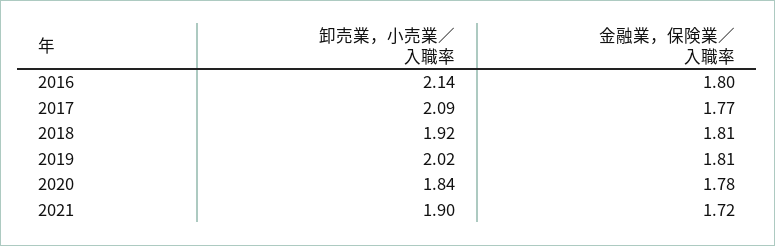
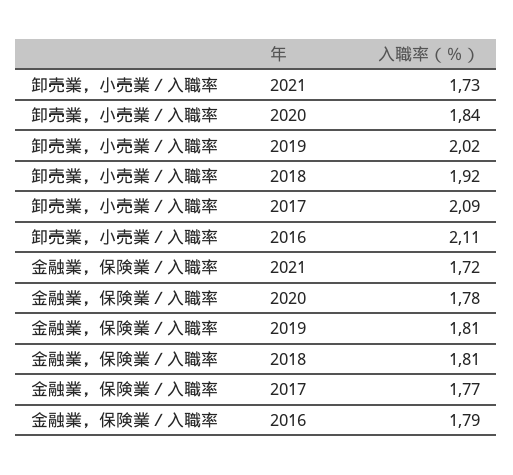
  {
    "卸売業，小売業／入職率": {
-     "2016": 2.14,
+     "2016": 2.11,
      "2017": 2.09,
      "2018": 1.92,
      "2019": 2.02,
      "2020": 1.84,
-     "2021": 1.9
+     "2021": 1.73
    },
    "金融業，保険業／入職率": {
-     "2016": 1.8,
+     "2016": 1.79,
      "2017": 1.77,
      "2018": 1.81,
      "2019": 1.81,
      "2020": 1.78,
      "2021": 1.72
    }
  }

